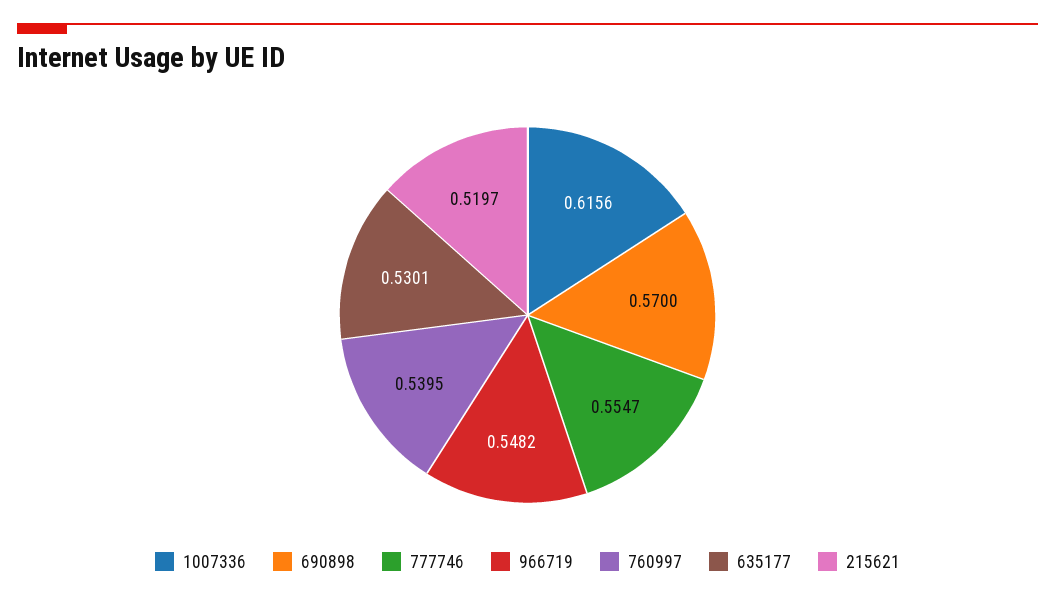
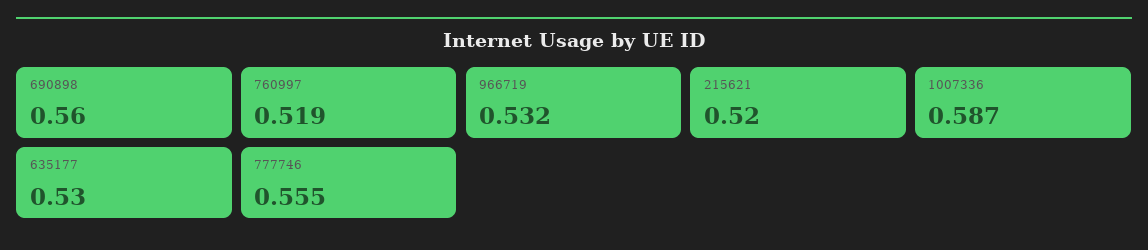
  {
-   "1007336": 0.6156,
+   "1007336": 0.587,
-   "690898": 0.57,
+   "690898": 0.56,
    "777746": 0.5547,
-   "966719": 0.5482,
+   "966719": 0.532,
-   "760997": 0.5395,
+   "760997": 0.519,
    "635177": 0.5301,
    "215621": 0.5197
  }

